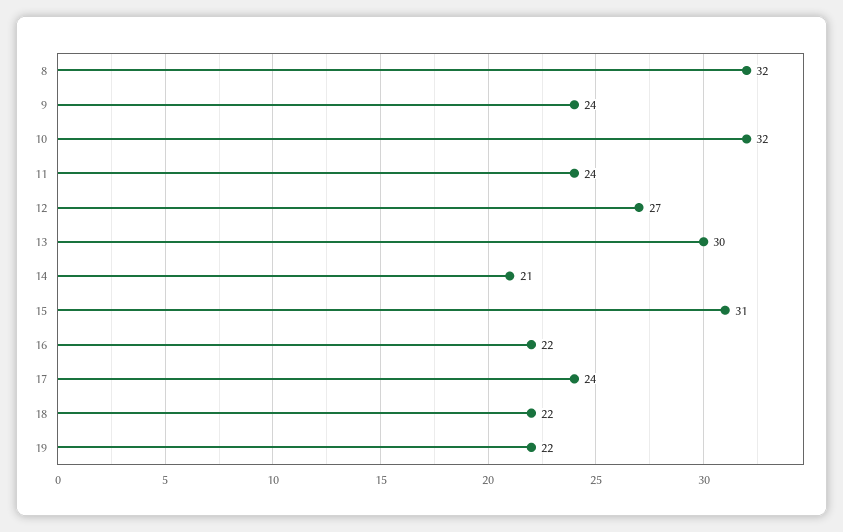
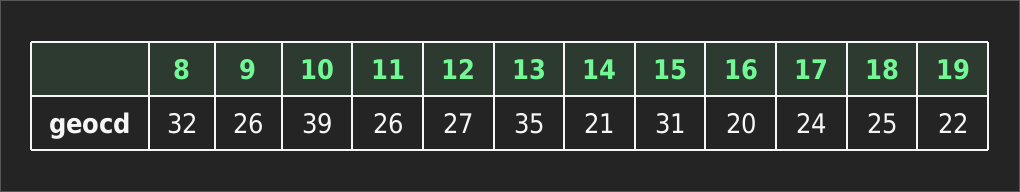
  {
    "8": 32,
-   "9": 24,
+   "9": 26,
-   "10": 32,
+   "10": 39,
-   "11": 24,
+   "11": 26,
    "12": 27,
-   "13": 30,
+   "13": 35,
    "14": 21,
    "15": 31,
-   "16": 22,
+   "16": 20,
    "17": 24,
-   "18": 22,
+   "18": 25,
    "19": 22
  }

